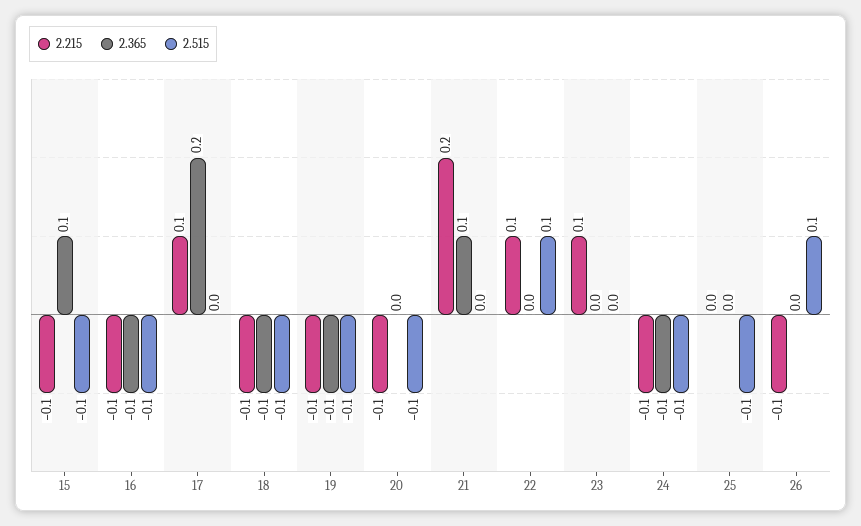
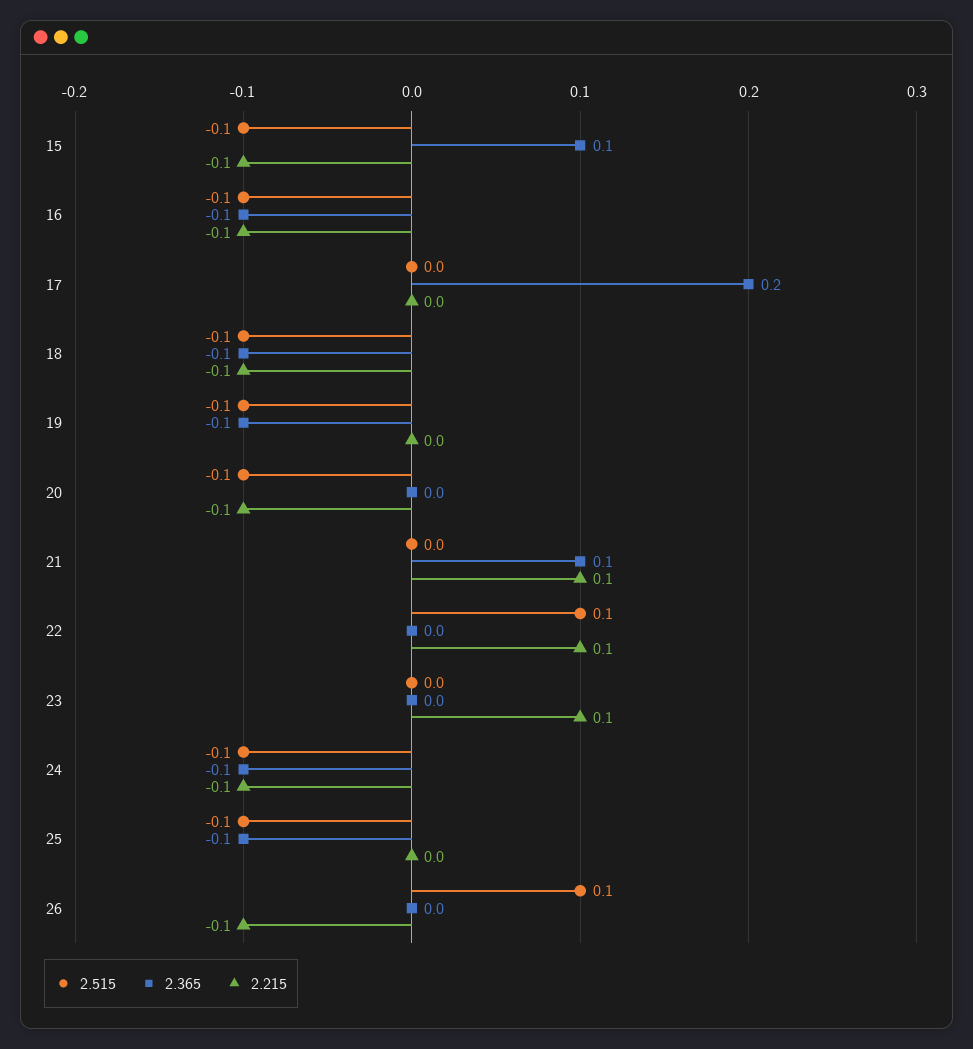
  {
    "2.215": {
      "15": -0.1,
      "16": -0.1,
-     "17": 0.1,
+     "17": 0,
      "18": -0.1,
-     "19": -0.1,
+     "19": 0,
      "20": -0.1,
-     "21": 0.2,
+     "21": 0.1,
      "22": 0.1,
      "23": 0.1,
      "24": -0.1,
      "25": 0,
      "26": -0.1
    },
    "2.365": {
      "15": 0.1,
      "16": -0.1,
      "17": 0.2,
      "18": -0.1,
      "19": -0.1,
      "20": 0,
      "21": 0.1,
      "22": 0,
      "23": 0,
      "24": -0.1,
-     "25": 0,
+     "25": -0.1,
      "26": 0
    },
    "2.515": {
      "15": -0.1,
      "16": -0.1,
      "17": 0,
      "18": -0.1,
      "19": -0.1,
      "20": -0.1,
      "21": 0,
      "22": 0.1,
      "23": 0,
      "24": -0.1,
      "25": -0.1,
      "26": 0.1
    }
  }

